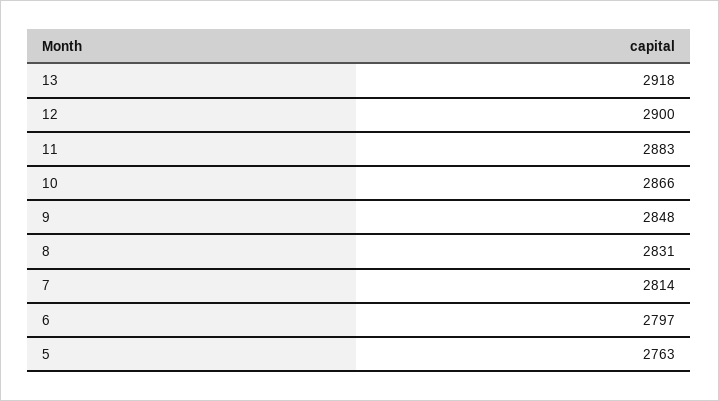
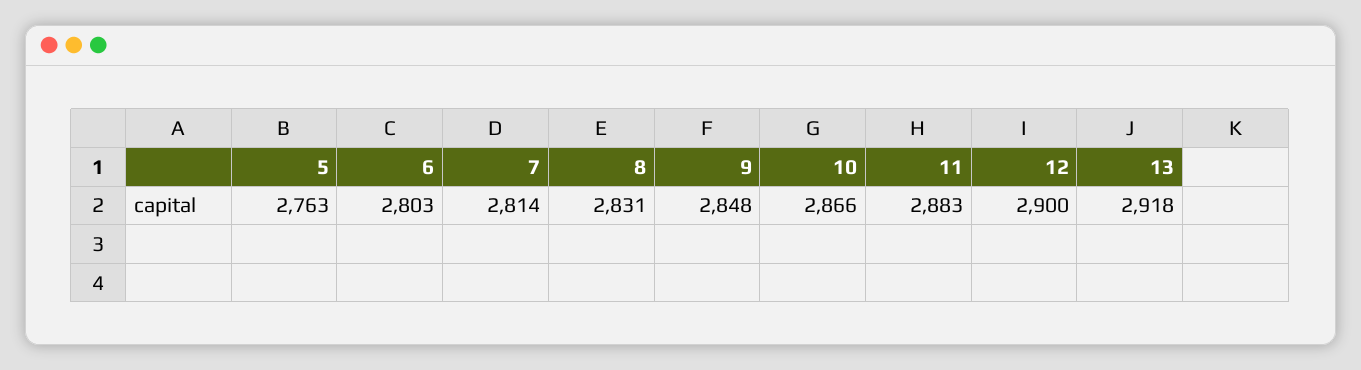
  {
    "13": 2918,
    "12": 2900,
    "11": 2883,
    "10": 2866,
    "9": 2848,
    "8": 2831,
    "7": 2814,
-   "6": 2797,
+   "6": 2803,
    "5": 2763
  }

